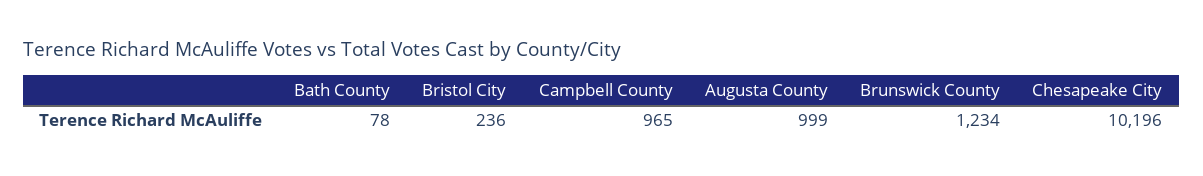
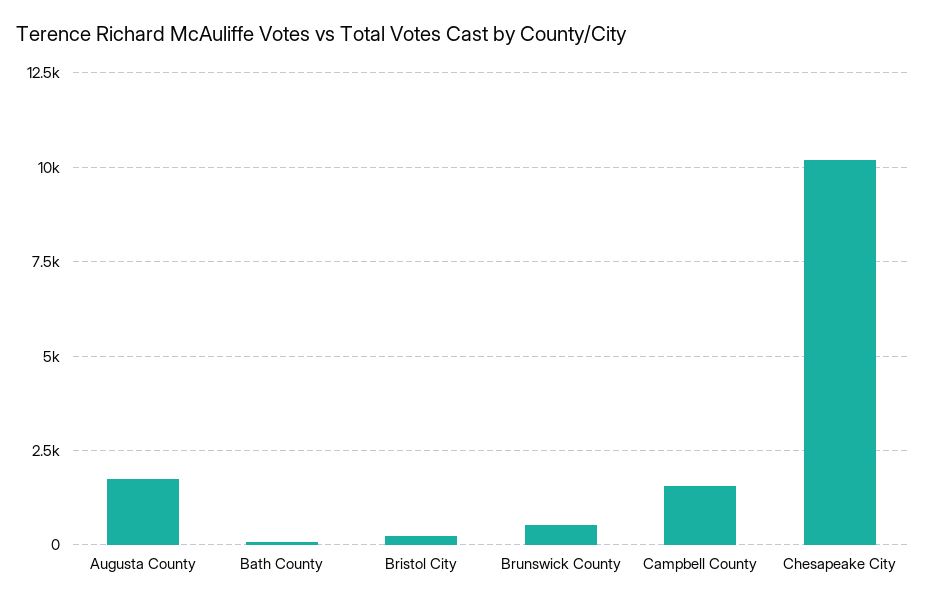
  {
    "Bath County": 78,
    "Bristol City": 236,
-   "Campbell County": 965,
+   "Campbell County": 1500,
-   "Augusta County": 999,
+   "Augusta County": 1750,
-   "Brunswick County": 1234,
+   "Brunswick County": 500,
    "Chesapeake City": 10196
  }

